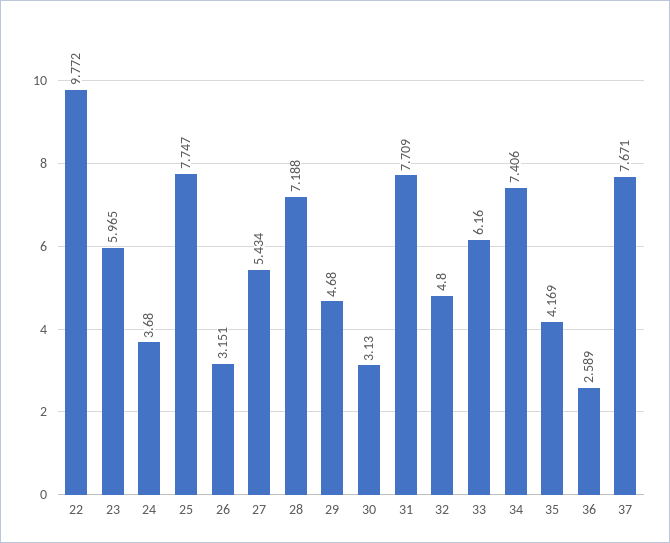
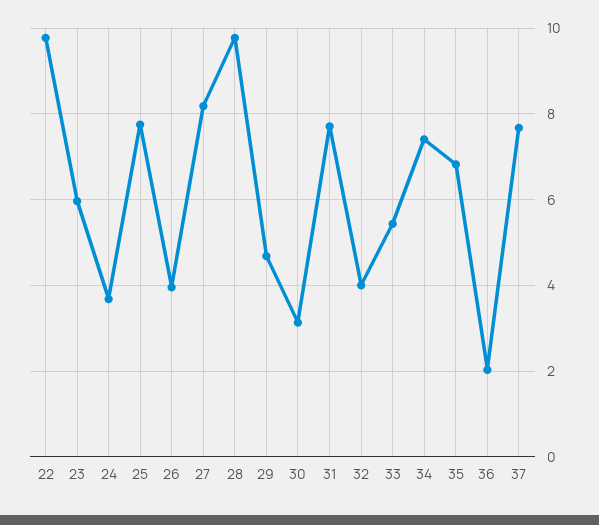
  {
    "22": 9.772,
    "23": 5.965,
    "24": 3.68,
    "25": 7.747,
-   "26": 3.151,
+   "26": 4,
-   "27": 5.434,
+   "27": 8.2,
-   "28": 7.188,
+   "28": 9.8,
    "29": 4.68,
    "30": 3.13,
    "31": 7.709,
-   "32": 4.8,
+   "32": 4,
-   "33": 6.16,
+   "33": 5.4,
    "34": 7.406,
-   "35": 4.169,
+   "35": 6.8,
-   "36": 2.589,
+   "36": 2,
    "37": 7.671
  }

